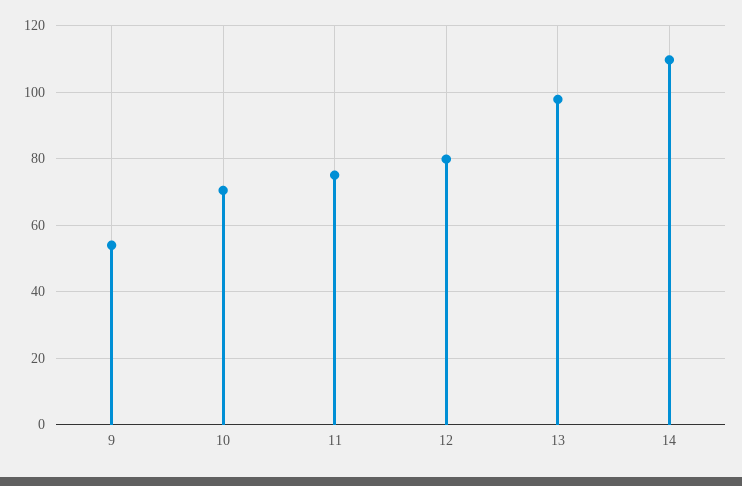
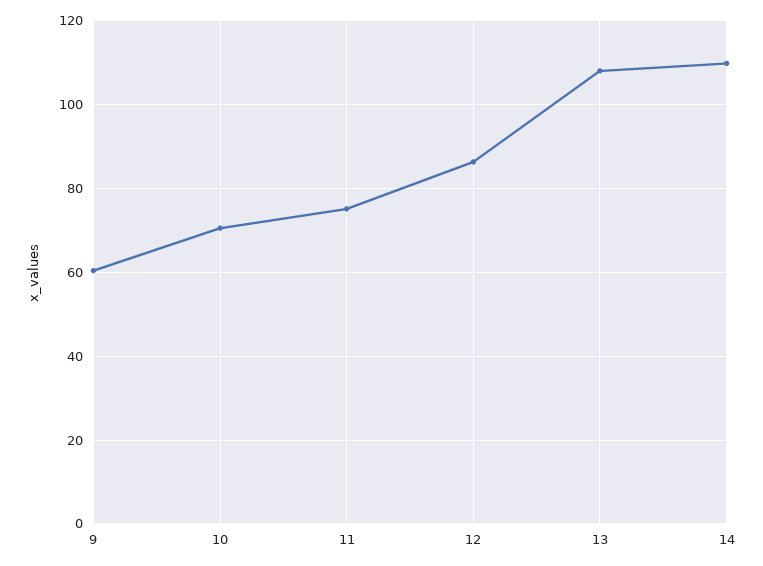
  {
-   "9": 54,
+   "9": 60,
    "10": 70,
    "11": 76,
-   "12": 80,
+   "12": 86,
-   "13": 98,
+   "13": 108,
    "14": 110
  }

